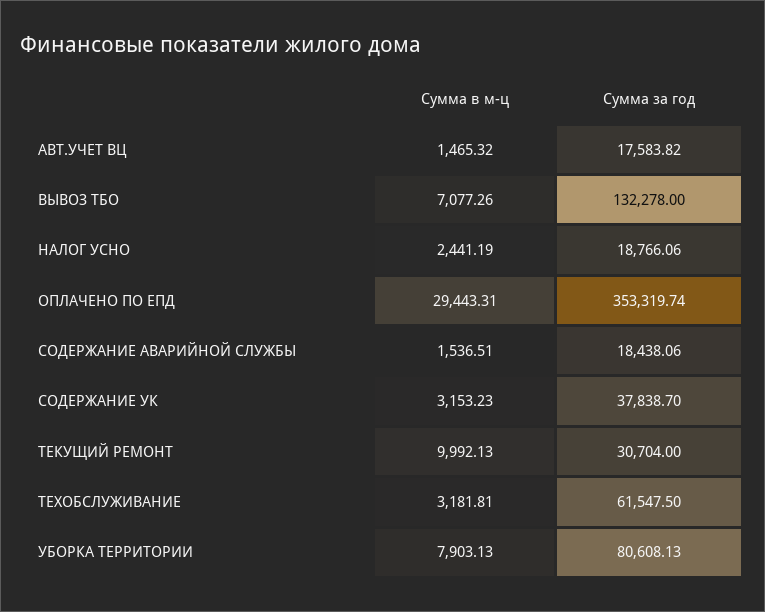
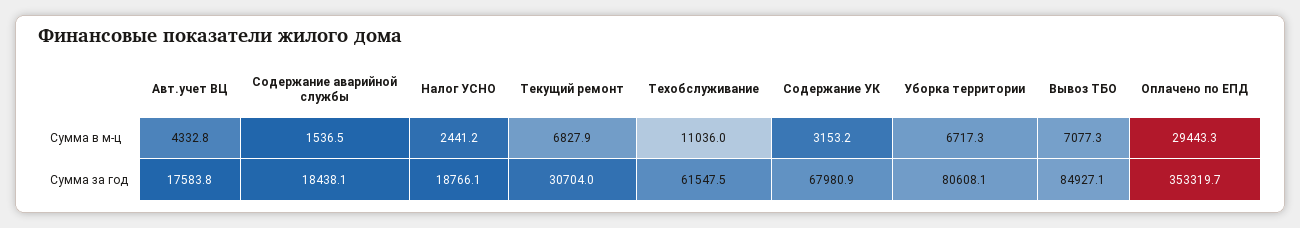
  {
    "Сумма в м-ц": {
-     "АВТ.УЧЕТ ВЦ": 1465.32,
+     "АВТ.УЧЕТ ВЦ": 4332.8,
      "ВЫВОЗ ТБО": 7077.26,
      "НАЛОГ УСНО": 2441.19,
      "ОПЛАЧЕНО ПО ЕПД": 29443.31,
      "СОДЕРЖАНИЕ АВАРИЙНОЙ СЛУЖБЫ": 1536.51,
      "СОДЕРЖАНИЕ УК": 3153.23,
-     "ТЕКУЩИЙ РЕМОНТ": 9992.13,
+     "ТЕКУЩИЙ РЕМОНТ": 6827.9,
-     "ТЕХОБСЛУЖИВАНИЕ": 3181.81,
+     "ТЕХОБСЛУЖИВАНИЕ": 11036,
-     "УБОРКА ТЕРРИТОРИИ": 7903.13
+     "УБОРКА ТЕРРИТОРИИ": 6717.3
    },
    "Сумма за год": {
      "АВТ.УЧЕТ ВЦ": 17583.82,
-     "ВЫВОЗ ТБО": 132278,
+     "ВЫВОЗ ТБО": 84927.1,
      "НАЛОГ УСНО": 18766.06,
      "ОПЛАЧЕНО ПО ЕПД": 353319.74,
      "СОДЕРЖАНИЕ АВАРИЙНОЙ СЛУЖБЫ": 18438.06,
-     "СОДЕРЖАНИЕ УК": 37838.7,
+     "СОДЕРЖАНИЕ УК": 67980.9,
      "ТЕКУЩИЙ РЕМОНТ": 30704,
      "ТЕХОБСЛУЖИВАНИЕ": 61547.5,
      "УБОРКА ТЕРРИТОРИИ": 80608.13
    }
  }

